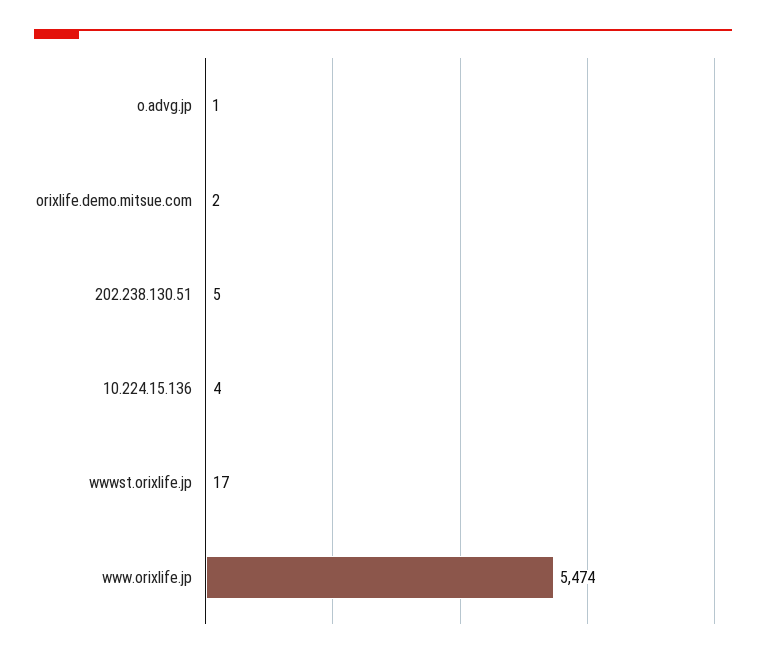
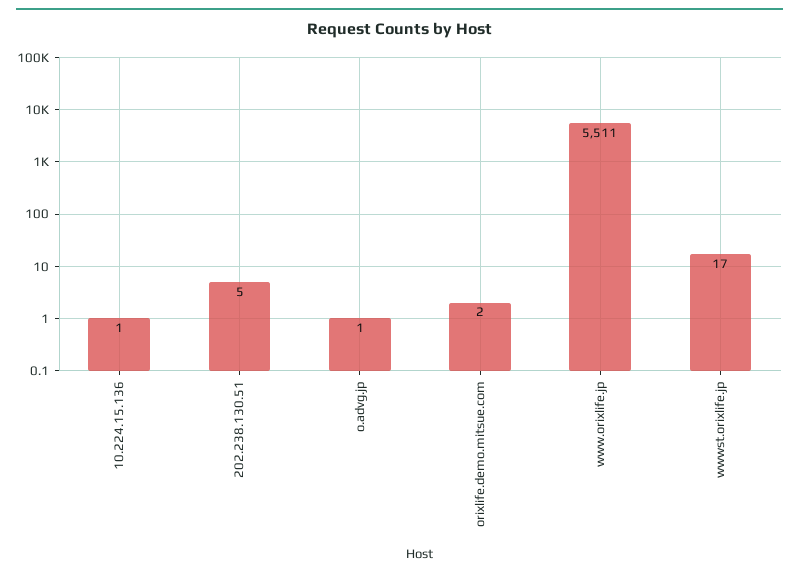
  {
    "o.advg.jp": 1,
    "orixlife.demo.mitsue.com": 2,
    "202.238.130.51": 5,
-   "10.224.15.136": 4,
+   "10.224.15.136": 1,
    "wwwst.orixlife.jp": 17,
-   "www.orixlife.jp": 5474
+   "www.orixlife.jp": 5511
  }

